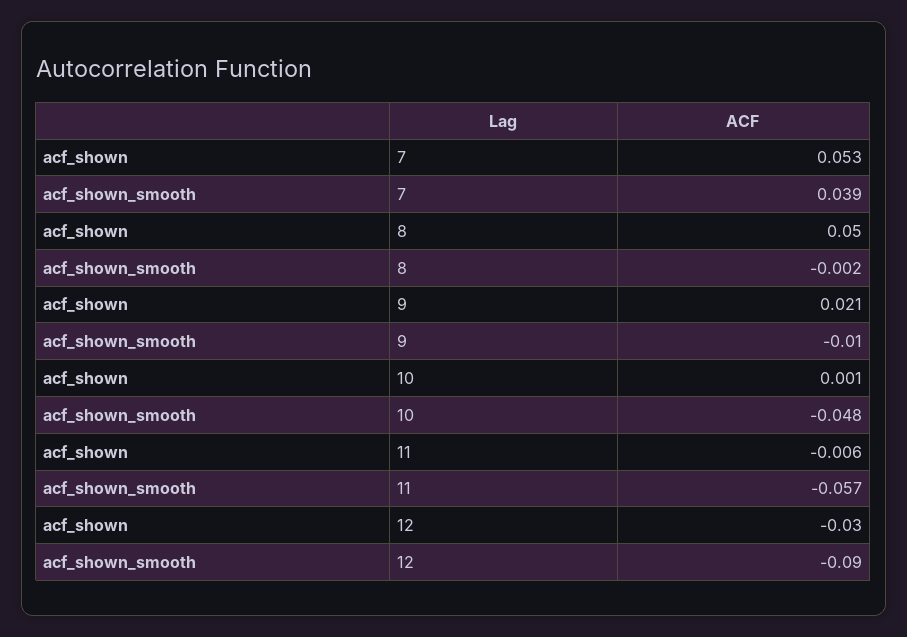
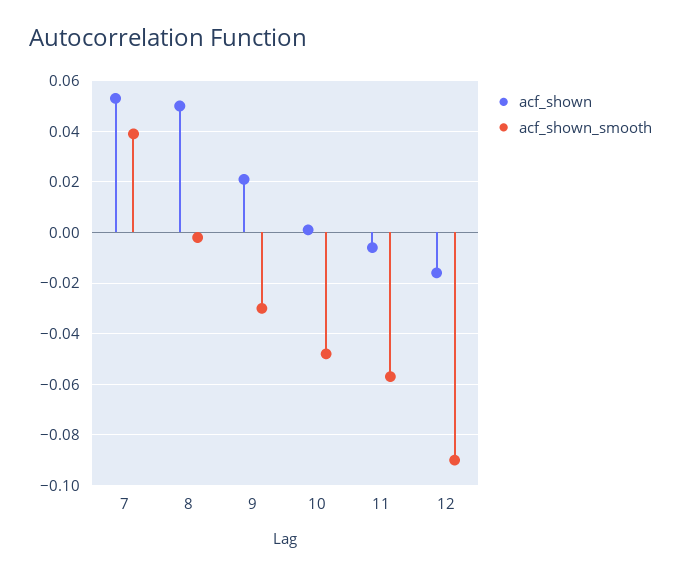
  {
    "acf_shown": {
      "7": 0.053,
      "8": 0.05,
      "9": 0.021,
      "10": 0.001,
      "11": -0.006,
-     "12": -0.03
+     "12": -0.015
    },
    "acf_shown_smooth": {
      "7": 0.039,
      "8": -0.002,
-     "9": -0.01,
+     "9": -0.03,
      "10": -0.048,
      "11": -0.057,
      "12": -0.09
    }
  }

